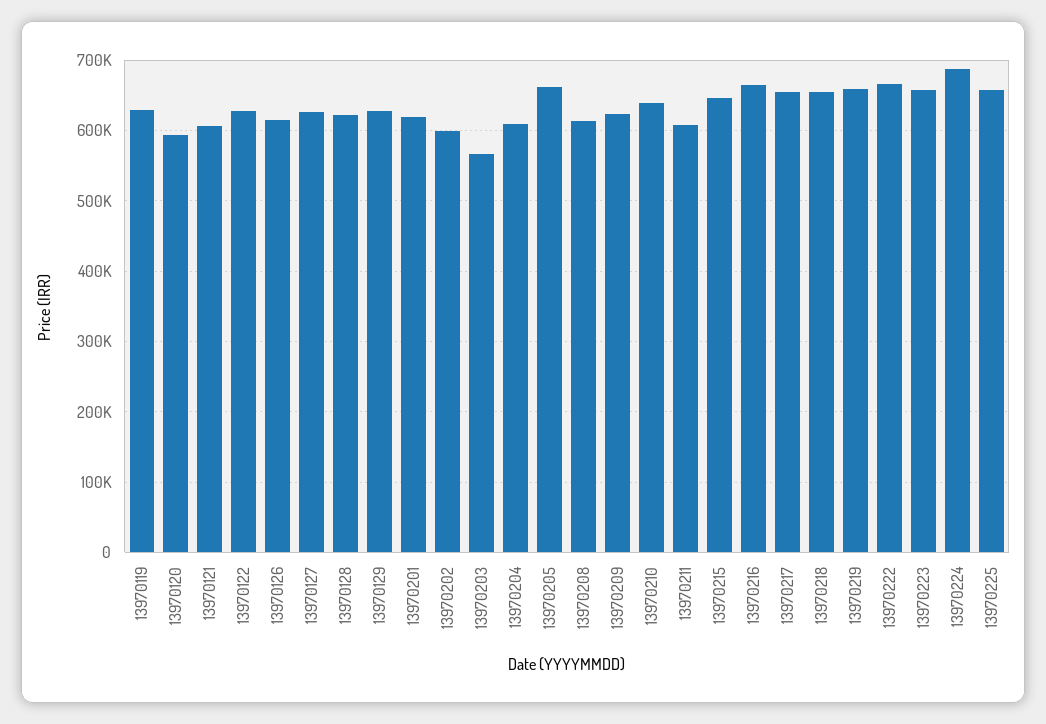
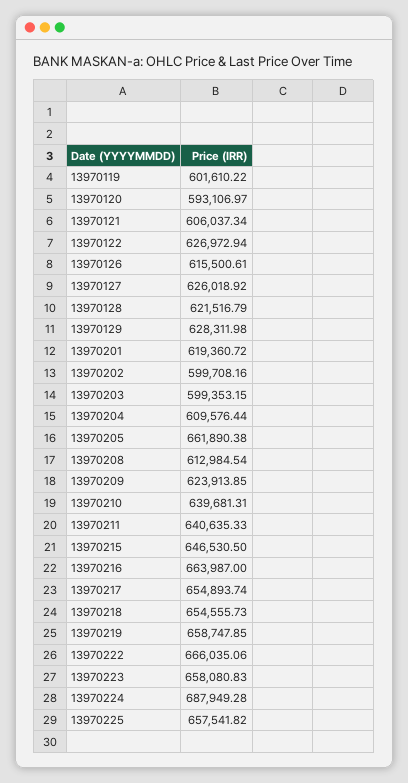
  {
-   "13970119": 630000,
+   "13970119": 601610.22,
    "13970120": 593106.97,
    "13970121": 606037.34,
    "13970122": 626972.94,
    "13970126": 615500.61,
    "13970127": 626018.92,
    "13970128": 621516.79,
    "13970129": 628311.98,
    "13970201": 619360.72,
    "13970202": 599708.16,
-   "13970203": 570000,
+   "13970203": 599353.15,
    "13970204": 609576.44,
    "13970205": 661890.38,
    "13970208": 612984.54,
    "13970209": 623913.85,
    "13970210": 639681.31,
-   "13970211": 610000,
+   "13970211": 640635.33,
    "13970215": 646530.5,
    "13970216": 663987,
    "13970217": 654893.74,
    "13970218": 654555.73,
    "13970219": 658747.85,
    "13970222": 666035.06,
    "13970223": 658080.83,
    "13970224": 687949.28,
    "13970225": 657541.82
  }

